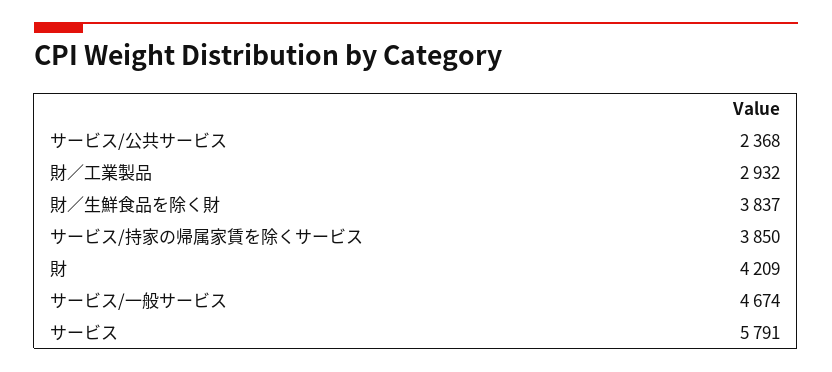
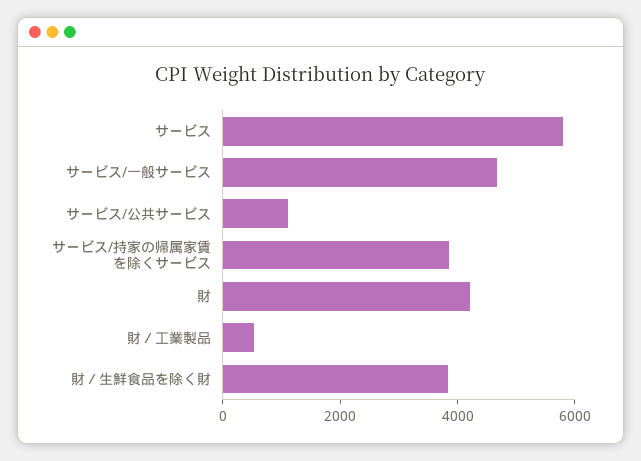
  {
-   "サービス/公共サービス": 2368,
+   "サービス/公共サービス": 1000,
-   "財／工業製品": 2932,
+   "財／工業製品": 500,
    "財／生鮮食品を除く財": 3837,
    "サービス/持家の帰属家賃を除くサービス": 3850,
    "財": 4209,
    "サービス/一般サービス": 4674,
    "サービス": 5791
  }

